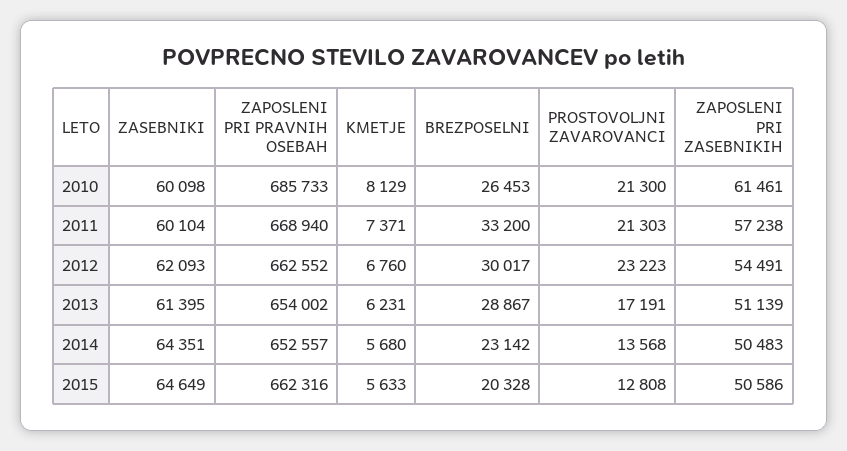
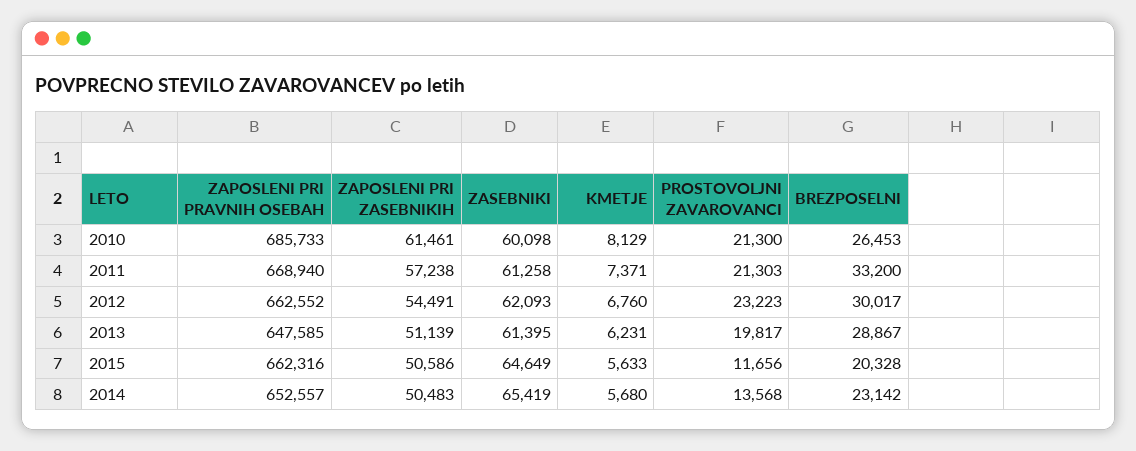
  {
    "ZASEBNIKI": {
      "2010": 60098,
-     "2011": 60104,
+     "2011": 61258,
      "2012": 62093,
      "2013": 61395,
-     "2014": 64351,
+     "2014": 65419,
      "2015": 64649
    },
    "ZAPOSLENI PRI PRAVNIH OSEBAH": {
      "2010": 685733,
      "2011": 668940,
      "2012": 662552,
-     "2013": 654002,
+     "2013": 647585,
      "2014": 652557,
      "2015": 662316
    },
    "KMETJE": {
      "2010": 8129,
      "2011": 7371,
      "2012": 6760,
      "2013": 6231,
      "2014": 5680,
      "2015": 5633
    },
    "BREZPOSELNI": {
      "2010": 26453,
      "2011": 33200,
      "2012": 30017,
      "2013": 28867,
      "2014": 23142,
      "2015": 20328
    },
    "PROSTOVOLJNI ZAVAROVANCI": {
      "2010": 21300,
      "2011": 21303,
      "2012": 23223,
-     "2013": 17191,
+     "2013": 19817,
      "2014": 13568,
-     "2015": 12808
+     "2015": 11656
    },
    "ZAPOSLENI PRI ZASEBNIKIH": {
      "2010": 61461,
      "2011": 57238,
      "2012": 54491,
      "2013": 51139,
      "2014": 50483,
      "2015": 50586
    }
  }

